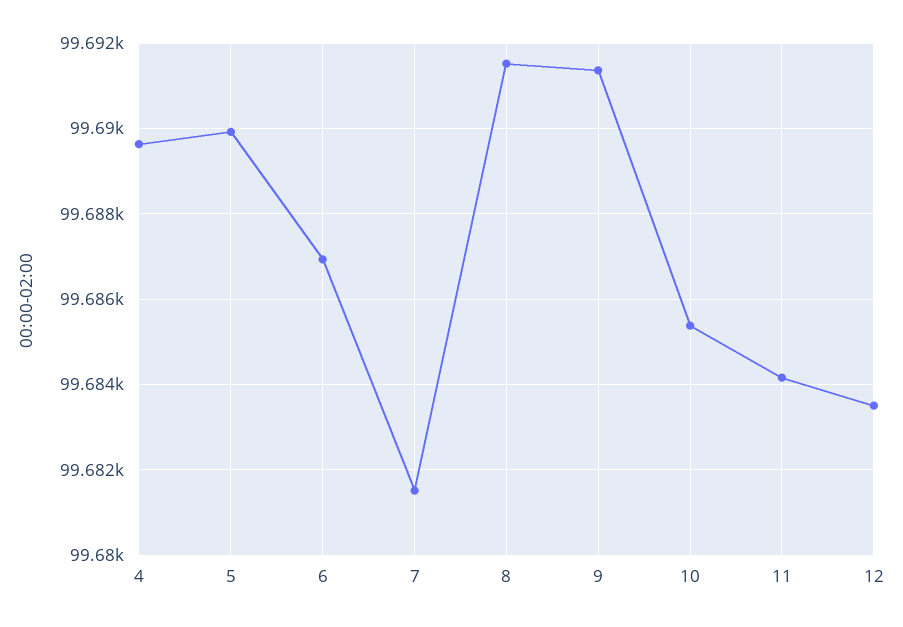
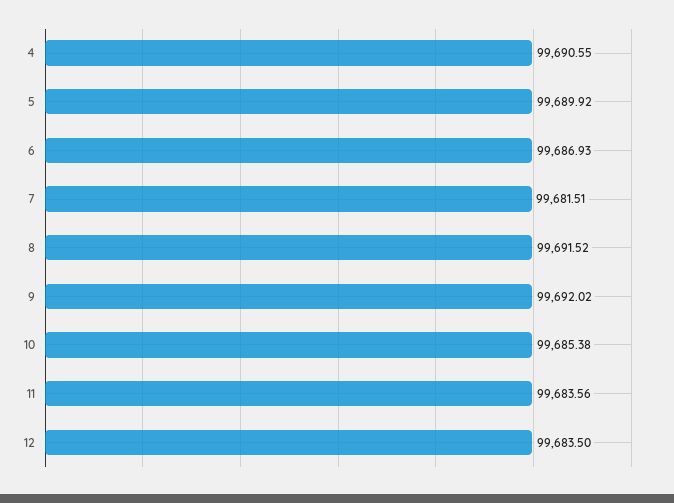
  {
-   "4": 99689.6,
+   "4": 99690.55,
    "5": 99689.92,
    "6": 99686.93,
    "7": 99681.51,
    "8": 99691.52,
-   "9": 99691.4,
+   "9": 99692.02,
    "10": 99685.38,
-   "11": 99684.2,
+   "11": 99683.56,
    "12": 99683.5
  }

